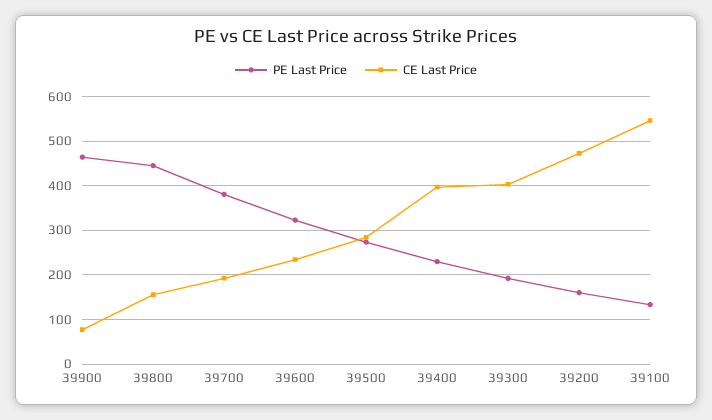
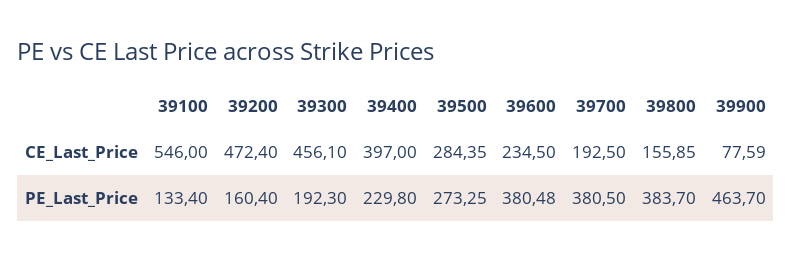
  {
    "PE Last Price": {
      "39900": 463.7,
-     "39800": 440,
+     "39800": 383.7,
      "39700": 380.5,
-     "39600": 320,
+     "39600": 380.48,
      "39500": 273.25,
      "39400": 229.8,
      "39300": 192.3,
      "39200": 160.4,
      "39100": 133.4
    },
    "CE Last Price": {
      "39900": 77.59,
      "39800": 155.85,
      "39700": 192.5,
      "39600": 234.5,
      "39500": 284.35,
      "39400": 397,
-     "39300": 400,
+     "39300": 456.1,
      "39200": 472.4,
      "39100": 546
    }
  }

